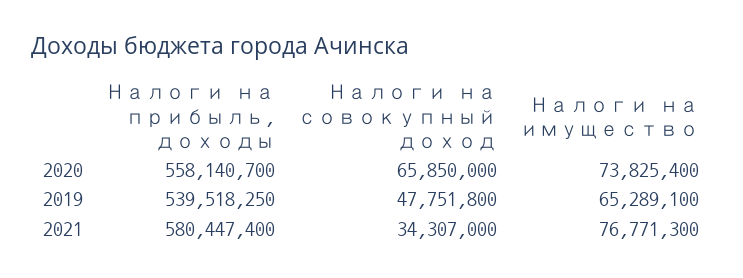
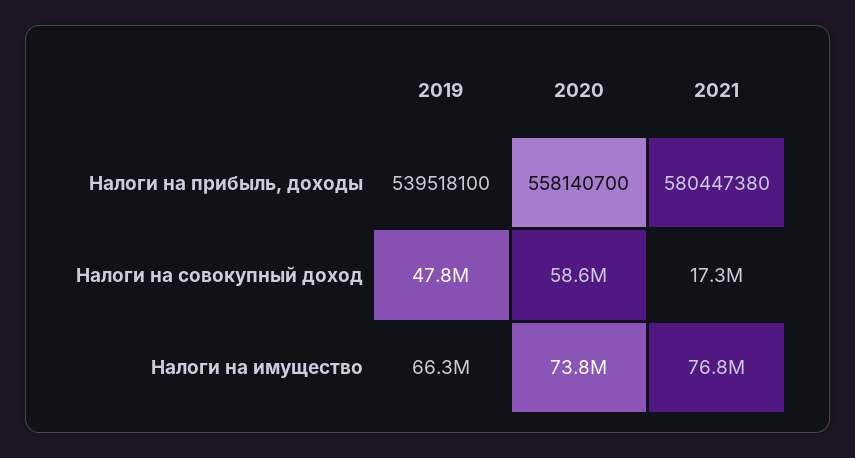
  {
    "Налоги на прибыль, доходы": {
      "2020": 558140700,
-     "2019": 539518250,
+     "2019": 539518100,
-     "2021": 580447400
+     "2021": 580447380
    },
    "Налоги на совокупный доход": {
-     "2020": 65850000,
+     "2020": 58600000,
      "2019": 47751800,
-     "2021": 34307000
+     "2021": 17300000
    },
    "Налоги на имущество": {
      "2020": 73825400,
-     "2019": 65289100,
+     "2019": 66300000,
      "2021": 76771300
    }
  }

